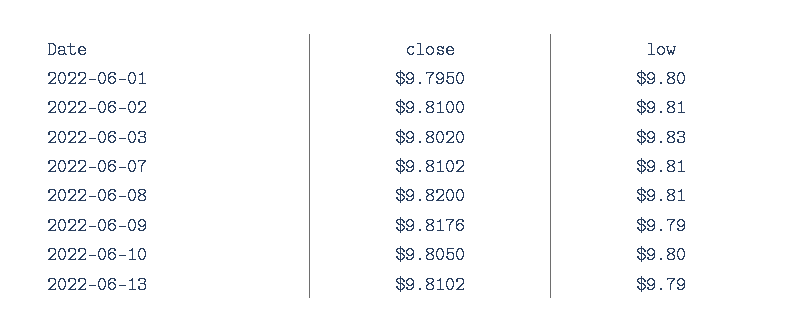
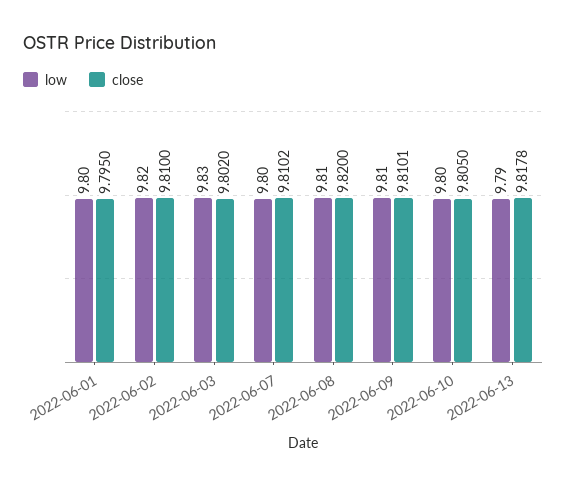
  {
    "close": {
      "2022-06-01": 9.795,
      "2022-06-02": 9.81,
      "2022-06-03": 9.802,
      "2022-06-07": 9.8102,
      "2022-06-08": 9.82,
-     "2022-06-09": 9.8176,
+     "2022-06-09": 9.8101,
      "2022-06-10": 9.805,
-     "2022-06-13": 9.8102
+     "2022-06-13": 9.8178
    },
    "low": {
      "2022-06-01": 9.8,
-     "2022-06-02": 9.81,
+     "2022-06-02": 9.82,
      "2022-06-03": 9.83,
-     "2022-06-07": 9.81,
+     "2022-06-07": 9.8,
      "2022-06-08": 9.81,
-     "2022-06-09": 9.79,
+     "2022-06-09": 9.81,
      "2022-06-10": 9.8,
      "2022-06-13": 9.79
    }
  }

